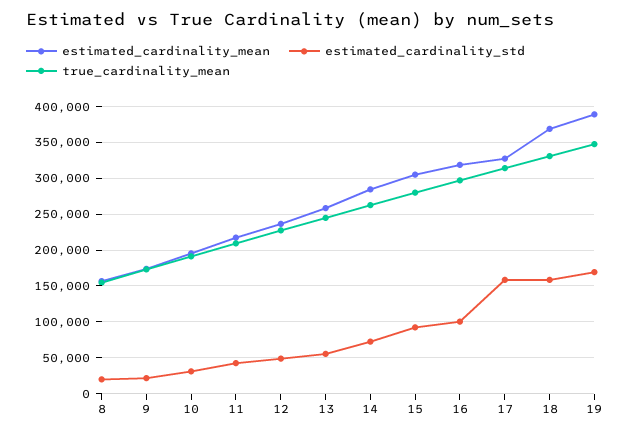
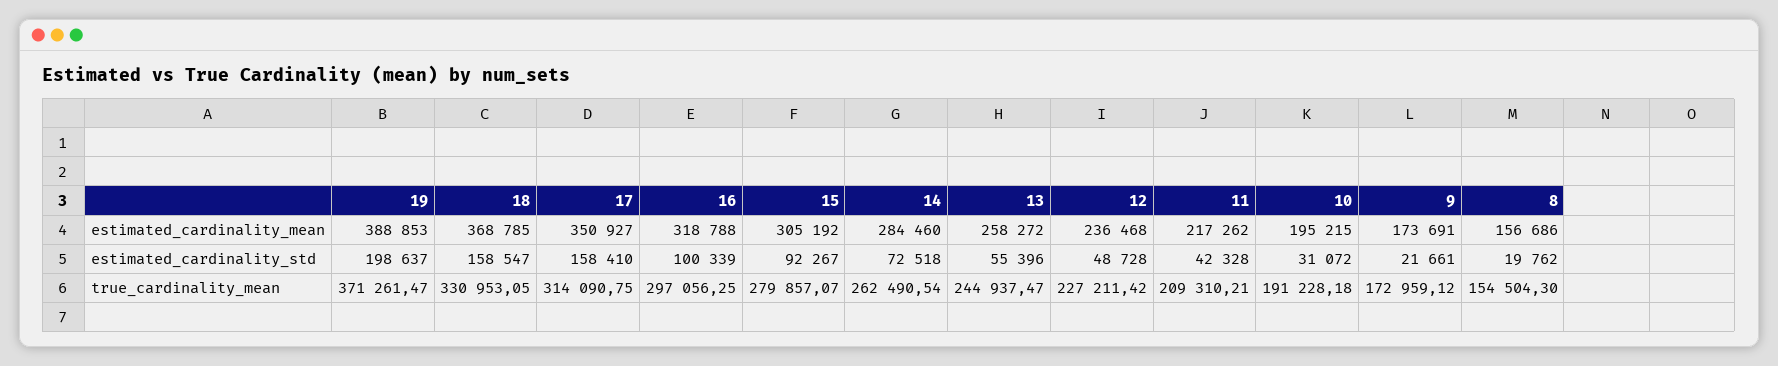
  {
    "estimated_cardinality_mean": {
      "8": 156686,
      "9": 173691,
      "10": 195215,
      "11": 217262,
      "12": 236468,
      "13": 258272,
      "14": 284460,
      "15": 305192,
      "16": 318788,
-     "17": 330000,
+     "17": 350927,
      "18": 368785,
      "19": 388853
    },
    "estimated_cardinality_std": {
      "8": 19762,
      "9": 21661,
      "10": 31072,
      "11": 42328,
      "12": 48728,
      "13": 55396,
      "14": 72518,
      "15": 92267,
      "16": 100339,
      "17": 158410,
      "18": 158547,
-     "19": 170000
+     "19": 198637
    },
    "true_cardinality_mean": {
      "8": 154504.3,
      "9": 172959.12,
      "10": 191228.18,
      "11": 209310.21,
      "12": 227211.42,
      "13": 244937.47,
      "14": 262490.54,
      "15": 279857.07,
      "16": 297056.25,
      "17": 314090.75,
      "18": 330953.05,
-     "19": 350000
+     "19": 371261.47
    }
  }

